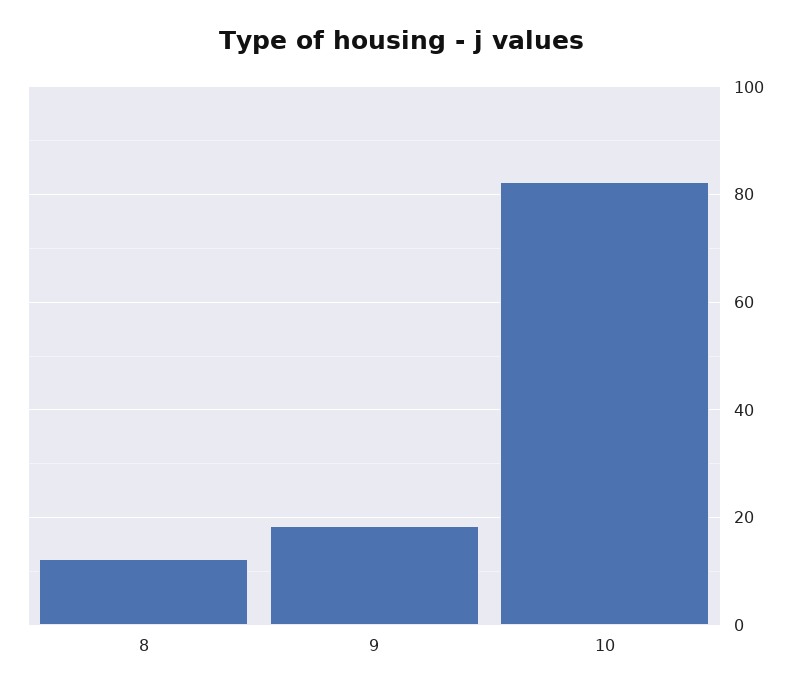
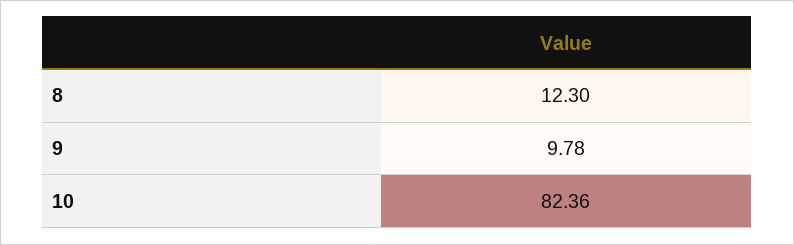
  {
    "8": 12.3,
-   "9": 18,
+   "9": 9.78,
    "10": 82.36
  }

